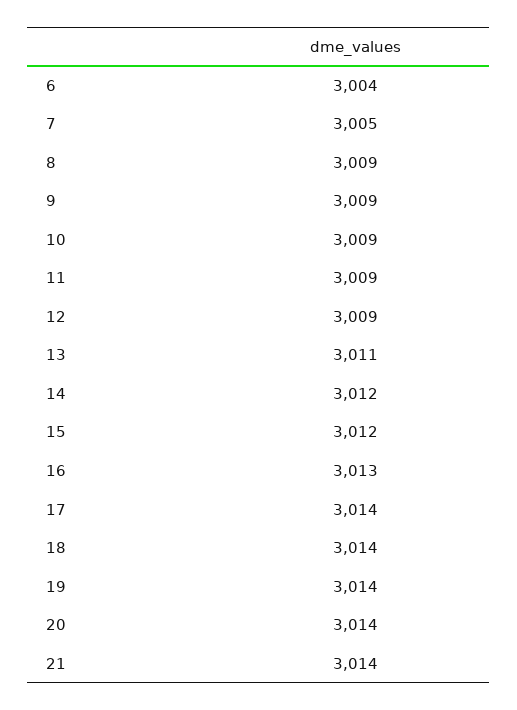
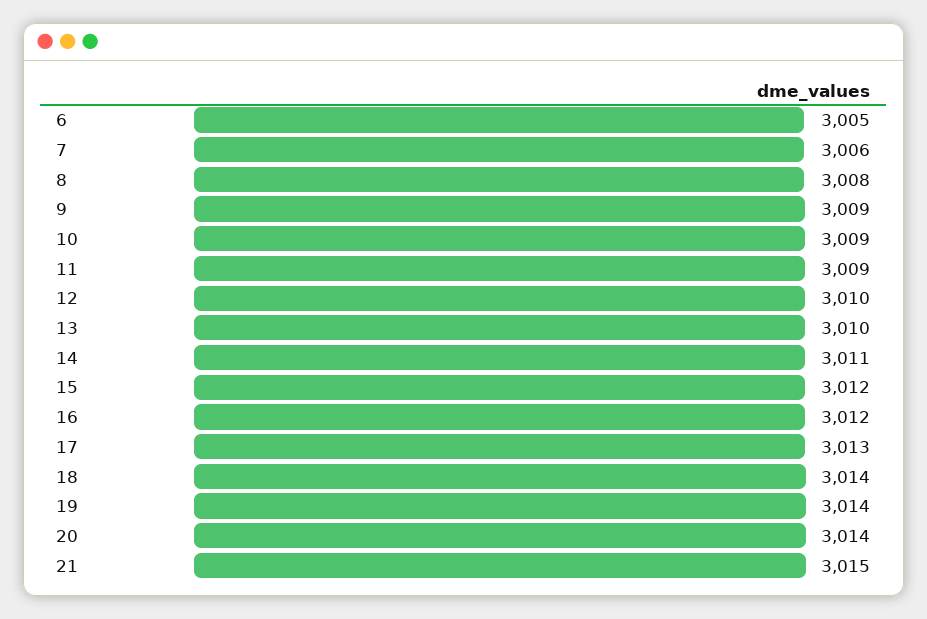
  {
-   "6": 3004,
+   "6": 3005,
-   "7": 3005,
+   "7": 3006,
-   "8": 3009,
+   "8": 3008,
    "9": 3009,
    "10": 3009,
    "11": 3009,
-   "12": 3009,
+   "12": 3010,
-   "13": 3011,
+   "13": 3010,
-   "14": 3012,
+   "14": 3011,
    "15": 3012,
-   "16": 3013,
+   "16": 3012,
-   "17": 3014,
+   "17": 3013,
    "18": 3014,
    "19": 3014,
    "20": 3014,
-   "21": 3014
+   "21": 3015
  }

